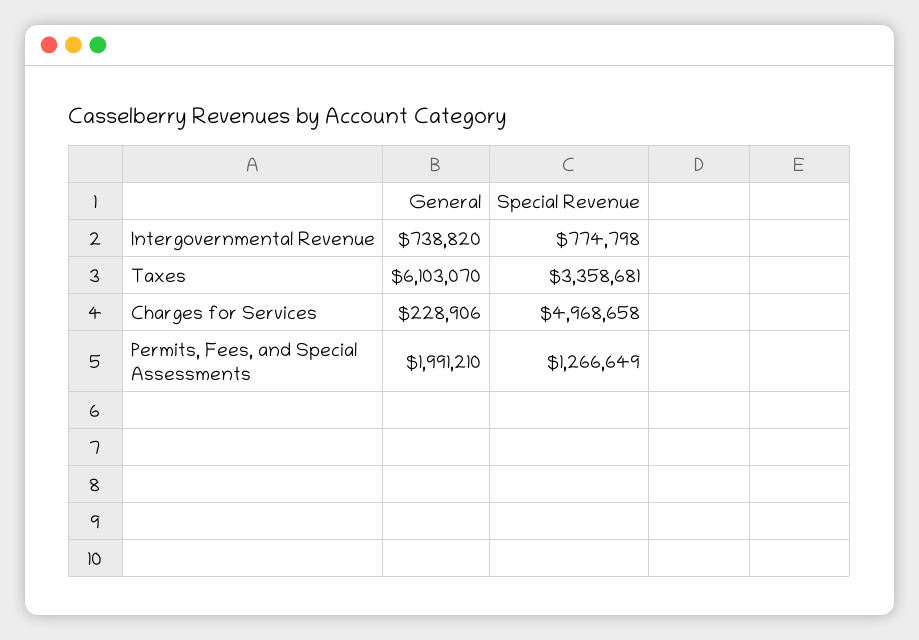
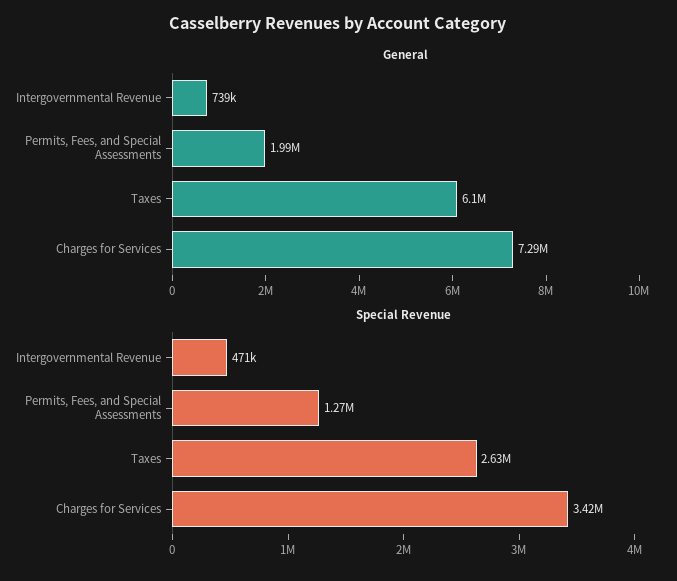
  {
    "General": {
      "Intergovernmental Revenue": 738820,
      "Taxes": 6103070,
-     "Charges for Services": 228906,
+     "Charges for Services": 7290000,
      "Permits, Fees, and Special Assessments": 1991210
    },
    "Special Revenue": {
-     "Intergovernmental Revenue": 774798,
+     "Intergovernmental Revenue": 471000,
-     "Taxes": 3358681,
+     "Taxes": 2630000,
-     "Charges for Services": 4968658,
+     "Charges for Services": 3420000,
      "Permits, Fees, and Special Assessments": 1266649
    }
  }

